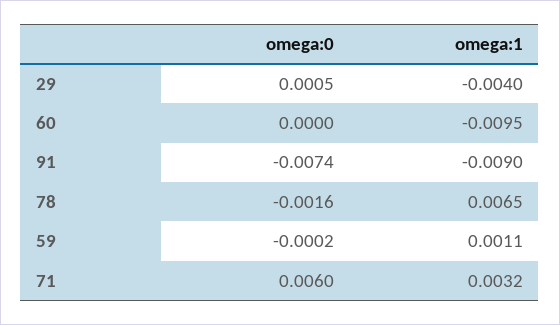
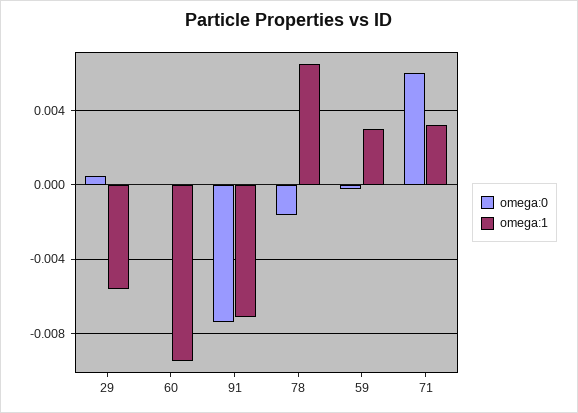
  {
    "omega:0": {
      "29": 0.0005,
      "60": 0,
      "91": -0.0074,
      "78": -0.0016,
      "59": -0.0002,
      "71": 0.006
    },
    "omega:1": {
-     "29": -0.004,
+     "29": -0.0055,
      "60": -0.0095,
-     "91": -0.009,
+     "91": -0.007,
      "78": 0.0065,
-     "59": 0.0011,
+     "59": 0.003,
      "71": 0.0032
    }
  }

